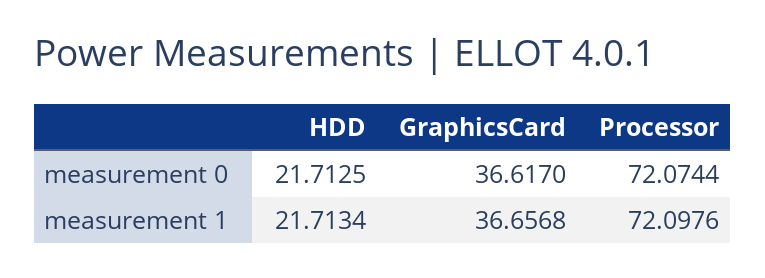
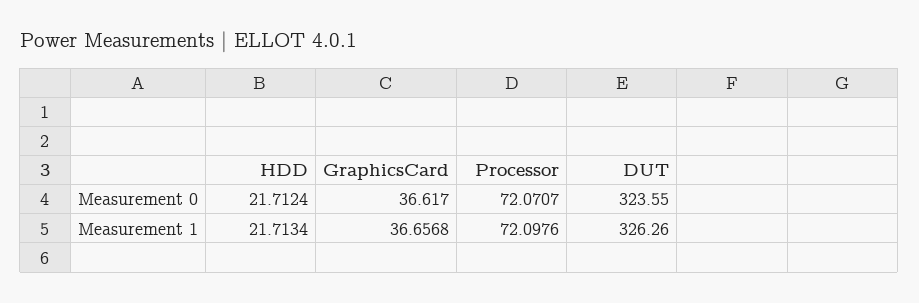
  {
    "HDD": {
-     "measurement 0": 21.7125,
+     "measurement 0": 21.7124,
      "measurement 1": 21.7134
    },
    "GraphicsCard": {
      "measurement 0": 36.617,
      "measurement 1": 36.6568
    },
    "Processor": {
-     "measurement 0": 72.0744,
+     "measurement 0": 72.0707,
      "measurement 1": 72.0976
-   }
+   },
+   "DUT": {
+     "measurement 0": 323.55,
+     "measurement 1": 326.26
+   }
  }

